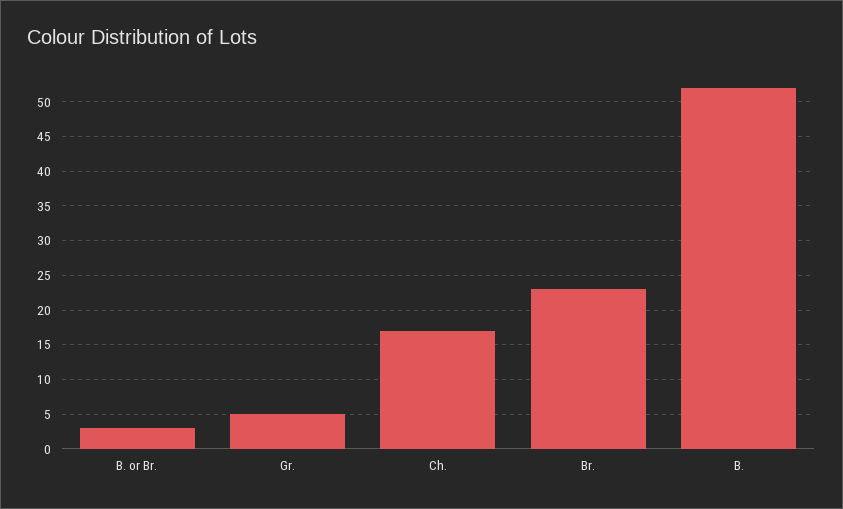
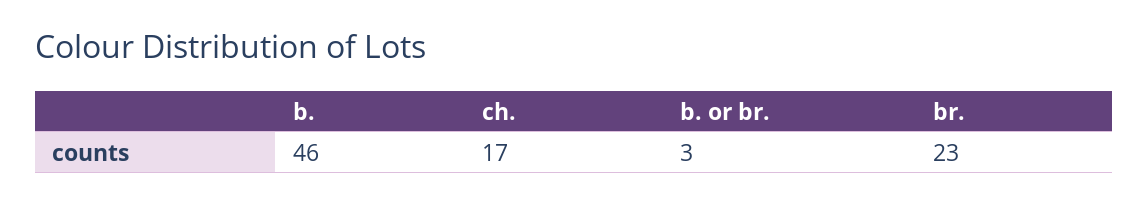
  {
    "B. or Br.": 3,
-   "Gr.": 5,
    "Ch.": 17,
    "Br.": 23,
-   "B.": 52
+   "B.": 46
  }

